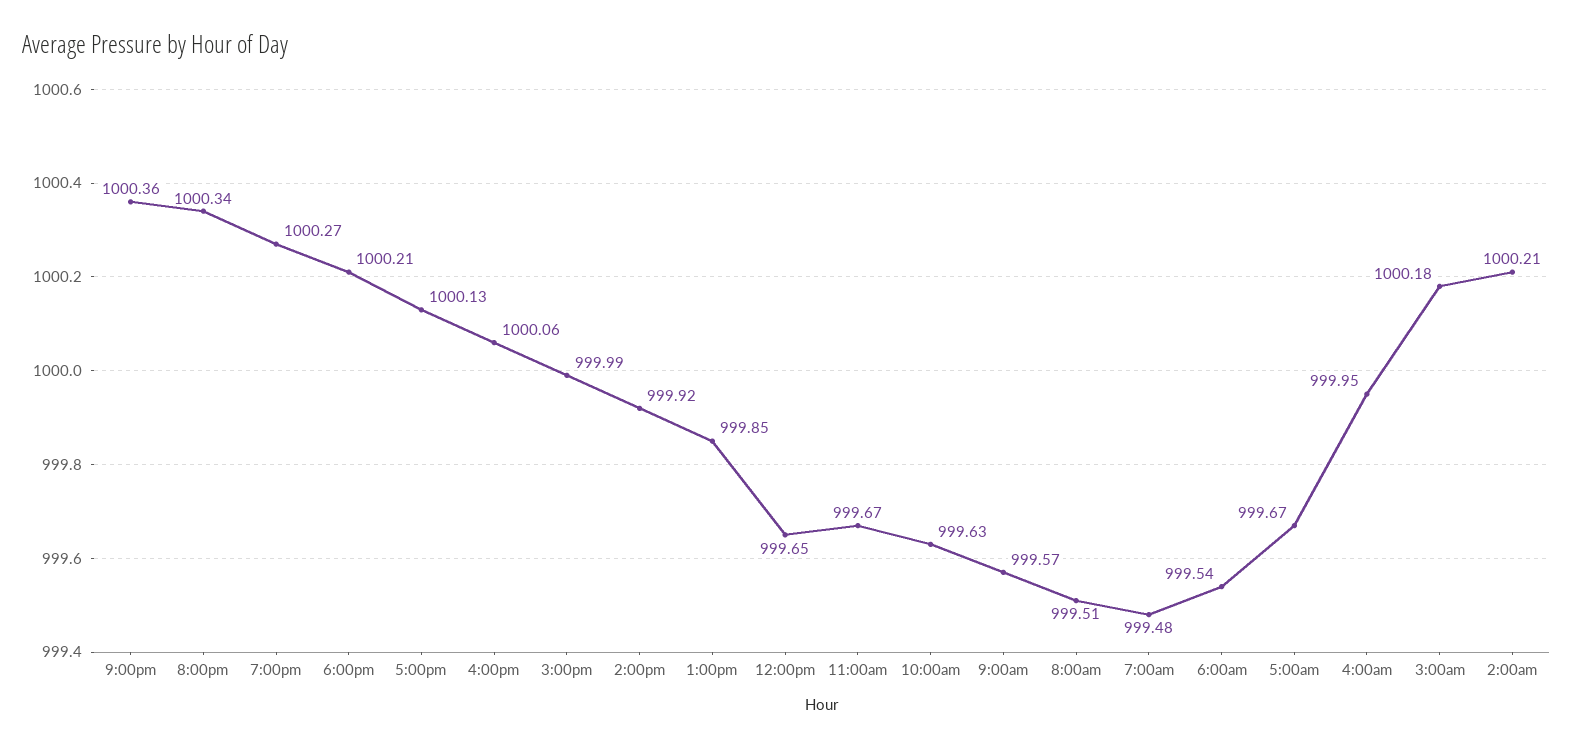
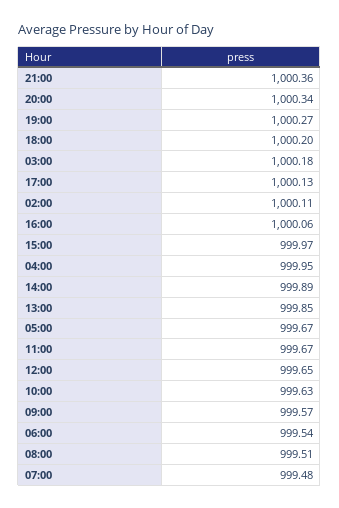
  {
    "9:00pm": 1000.36,
    "8:00pm": 1000.34,
    "7:00pm": 1000.27,
-   "6:00pm": 1000.21,
+   "6:00pm": 1000.2,
    "5:00pm": 1000.13,
    "4:00pm": 1000.06,
-   "3:00pm": 999.99,
+   "3:00pm": 999.97,
-   "2:00pm": 999.92,
+   "2:00pm": 999.89,
    "1:00pm": 999.85,
    "12:00pm": 999.65,
    "11:00am": 999.67,
    "10:00am": 999.63,
    "9:00am": 999.57,
    "8:00am": 999.51,
    "7:00am": 999.48,
    "6:00am": 999.54,
    "5:00am": 999.67,
    "4:00am": 999.95,
    "3:00am": 1000.18,
-   "2:00am": 1000.21
+   "2:00am": 1000.11
  }

